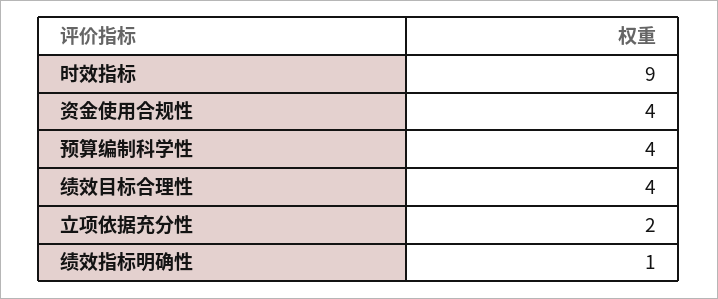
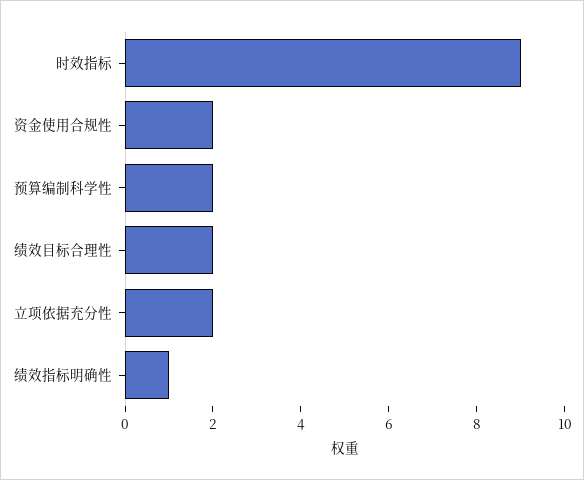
  {
    "时效指标": 9,
-   "资金使用合规性": 4,
+   "资金使用合规性": 2,
-   "预算编制科学性": 4,
+   "预算编制科学性": 2,
-   "绩效目标合理性": 4,
+   "绩效目标合理性": 2,
    "立项依据充分性": 2,
    "绩效指标明确性": 1
  }

